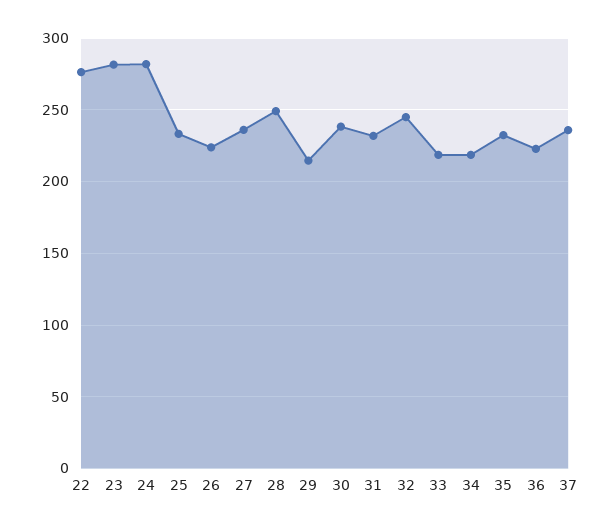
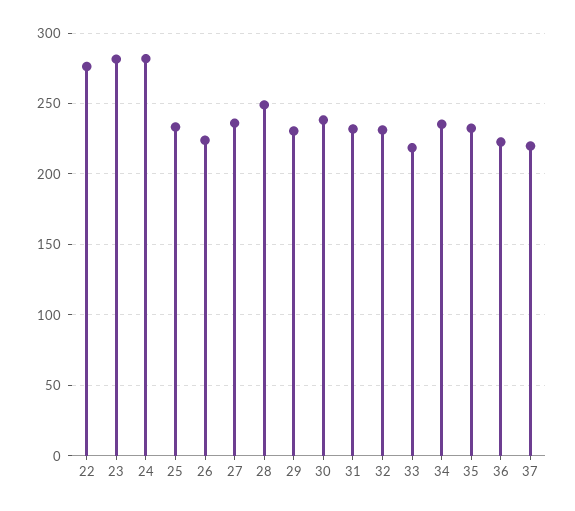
  {
    "22": 275,
    "23": 280,
    "24": 280,
    "25": 235,
    "26": 225,
    "27": 235,
    "28": 250,
-   "29": 215,
+   "29": 230,
    "30": 240,
    "31": 230,
-   "32": 245,
+   "32": 230,
    "33": 220,
-   "34": 220,
+   "34": 235,
    "35": 230,
    "36": 225,
-   "37": 235
+   "37": 220
  }

